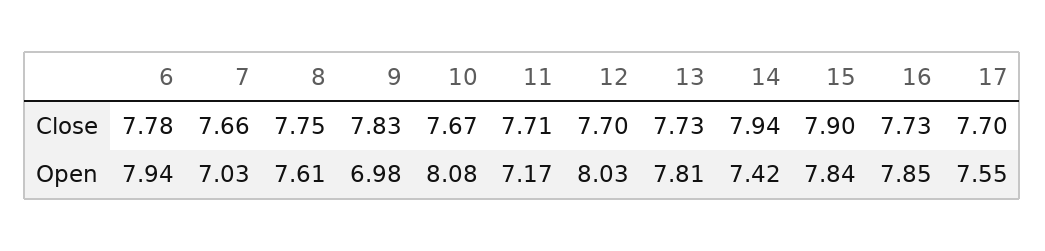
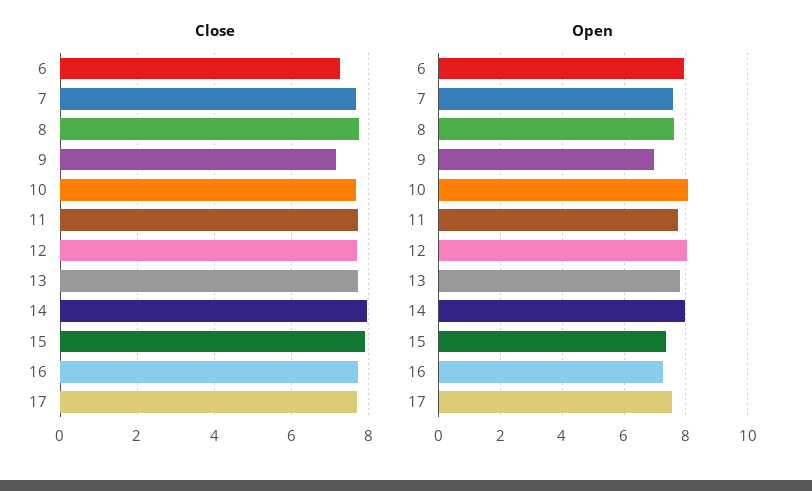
  {
    "Close": {
-     "6": 7.78,
+     "6": 7.2,
      "7": 7.66,
      "8": 7.75,
-     "9": 7.83,
+     "9": 7.2,
      "10": 7.67,
      "11": 7.71,
      "12": 7.7,
      "13": 7.73,
      "14": 7.94,
      "15": 7.9,
      "16": 7.73,
      "17": 7.7
    },
    "Open": {
      "6": 7.94,
-     "7": 7.03,
+     "7": 7.6,
      "8": 7.61,
      "9": 6.98,
      "10": 8.08,
-     "11": 7.17,
+     "11": 7.8,
      "12": 8.03,
      "13": 7.81,
-     "14": 7.42,
+     "14": 8,
-     "15": 7.84,
+     "15": 7.4,
-     "16": 7.85,
+     "16": 7.2,
      "17": 7.55
    }
  }

